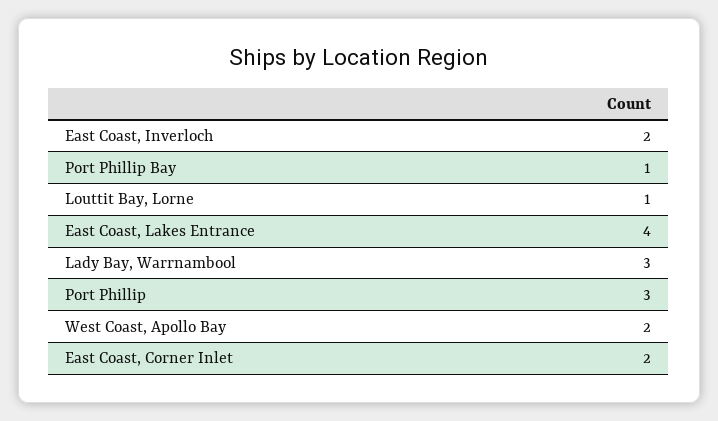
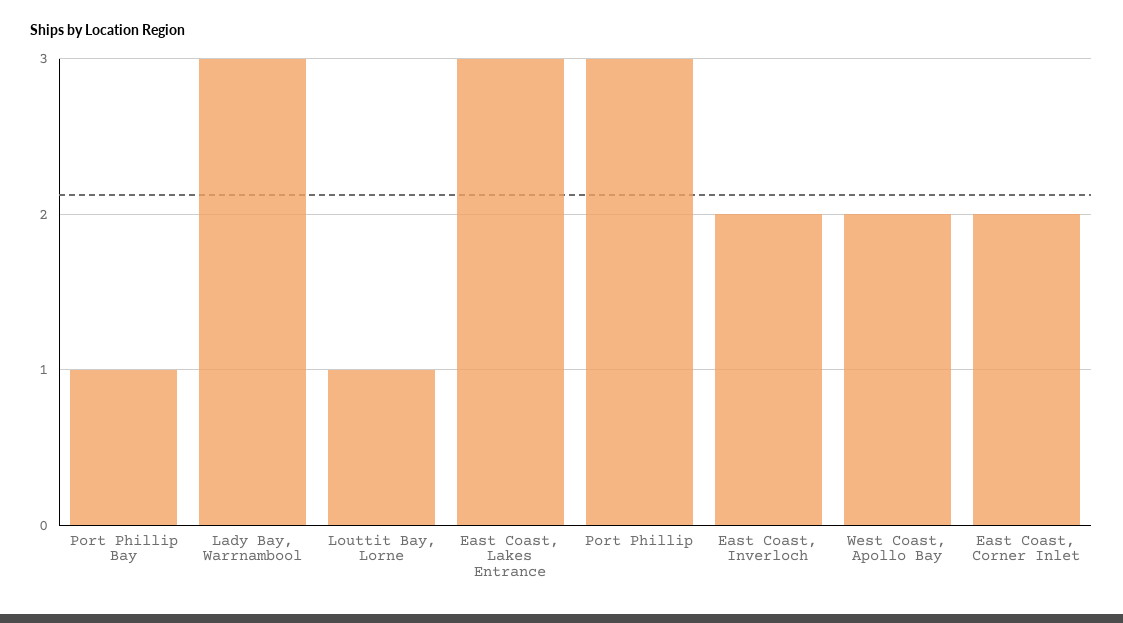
  {
    "East Coast, Inverloch": 2,
    "Port Phillip Bay": 1,
    "Louttit Bay, Lorne": 1,
-   "East Coast, Lakes Entrance": 4,
+   "East Coast, Lakes Entrance": 3,
    "Lady Bay, Warrnambool": 3,
    "Port Phillip": 3,
    "West Coast, Apollo Bay": 2,
    "East Coast, Corner Inlet": 2
  }

